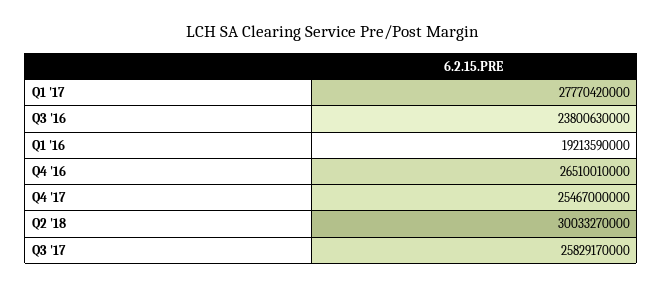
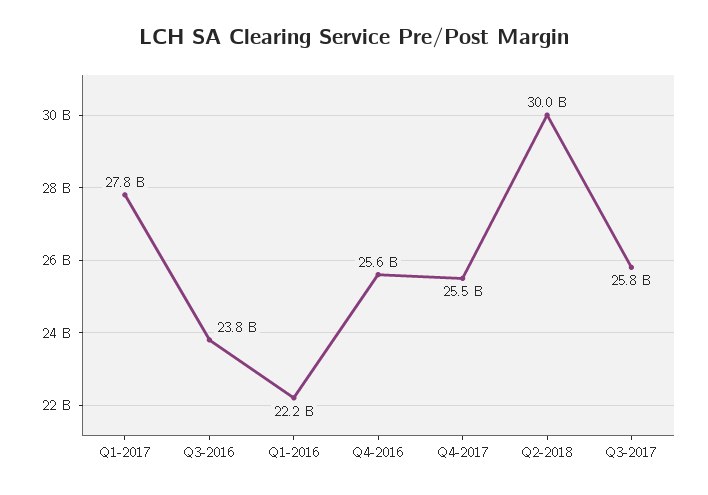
  {
    "Q1 '17": 27770420000,
    "Q3 '16": 23800630000,
-   "Q1 '16": 19213590000,
+   "Q1 '16": 22200000000,
-   "Q4 '16": 26510010000,
+   "Q4 '16": 25600000000,
    "Q4 '17": 25467000000,
    "Q2 '18": 30033270000,
    "Q3 '17": 25829170000
  }

